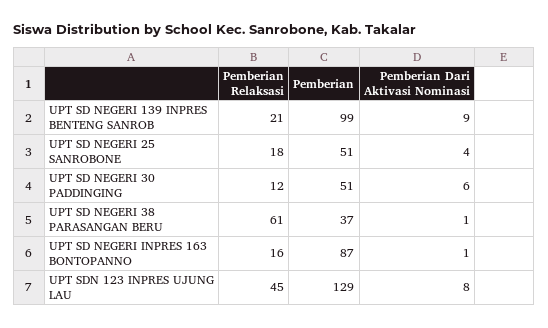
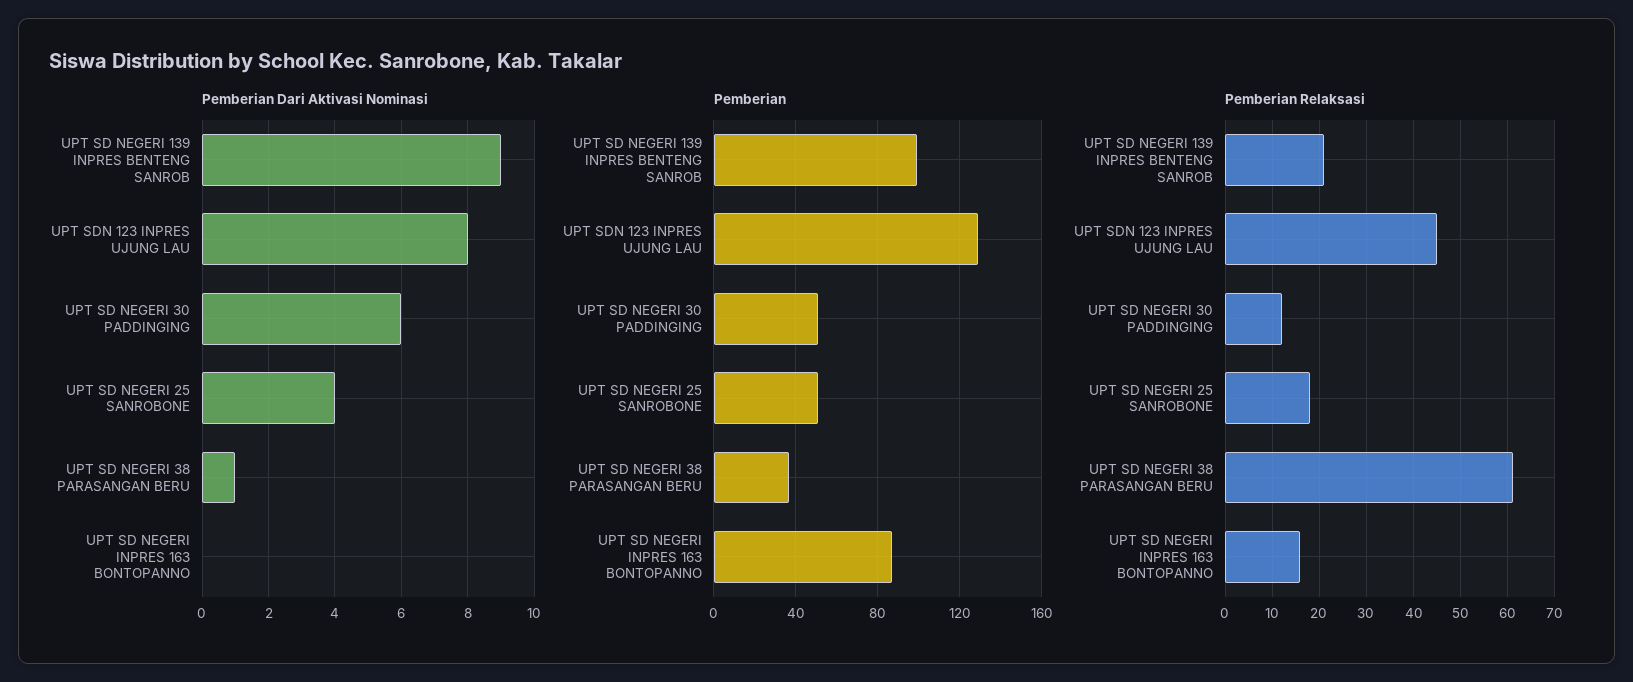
  {
    "Pemberian Relaksasi": {
      "UPT SD NEGERI 139 INPRES BENTENG SANROB": 21,
      "UPT SD NEGERI 25 SANROBONE": 18,
      "UPT SD NEGERI 30 PADDINGING": 12,
      "UPT SD NEGERI 38 PARASANGAN BERU": 61,
      "UPT SD NEGERI INPRES 163 BONTOPANNO": 16,
      "UPT SDN 123 INPRES UJUNG LAU": 45
    },
    "Pemberian": {
      "UPT SD NEGERI 139 INPRES BENTENG SANROB": 99,
      "UPT SD NEGERI 25 SANROBONE": 51,
      "UPT SD NEGERI 30 PADDINGING": 51,
      "UPT SD NEGERI 38 PARASANGAN BERU": 37,
      "UPT SD NEGERI INPRES 163 BONTOPANNO": 87,
      "UPT SDN 123 INPRES UJUNG LAU": 129
    },
    "Pemberian Dari Aktivasi Nominasi": {
      "UPT SD NEGERI 139 INPRES BENTENG SANROB": 9,
      "UPT SD NEGERI 25 SANROBONE": 4,
      "UPT SD NEGERI 30 PADDINGING": 6,
      "UPT SD NEGERI 38 PARASANGAN BERU": 1,
-     "UPT SD NEGERI INPRES 163 BONTOPANNO": 1,
+     "UPT SD NEGERI INPRES 163 BONTOPANNO": 0,
      "UPT SDN 123 INPRES UJUNG LAU": 8
    }
  }

